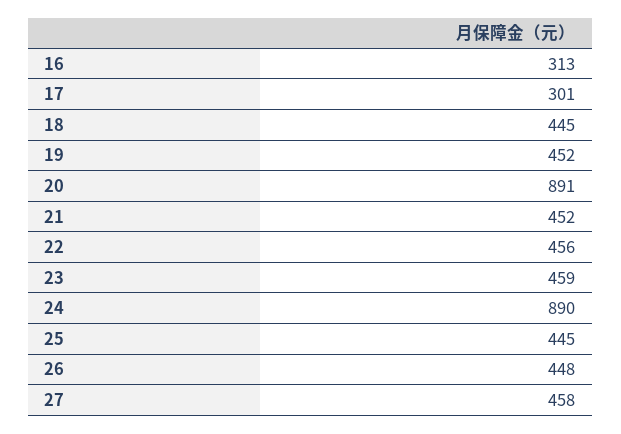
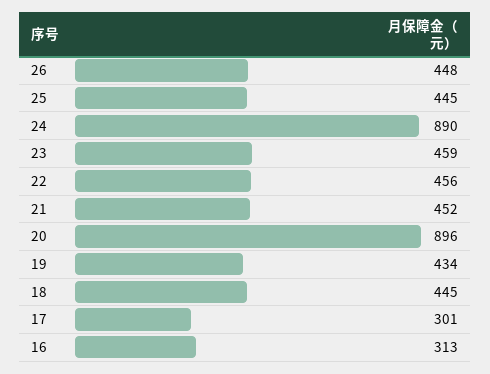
  {
    "16": 313,
    "17": 301,
    "18": 445,
-   "19": 452,
+   "19": 434,
-   "20": 891,
+   "20": 896,
    "21": 452,
    "22": 456,
    "23": 459,
    "24": 890,
    "25": 445,
-   "26": 448,
+   "26": 448
-   "27": 458
  }

